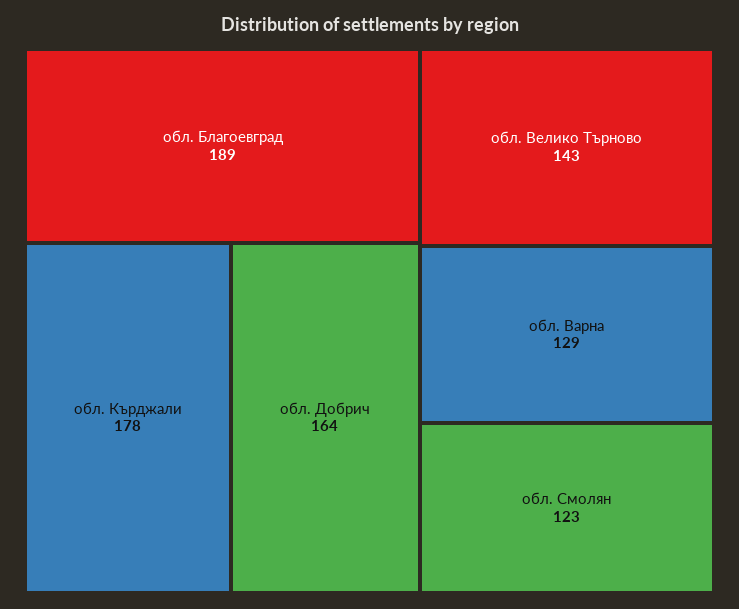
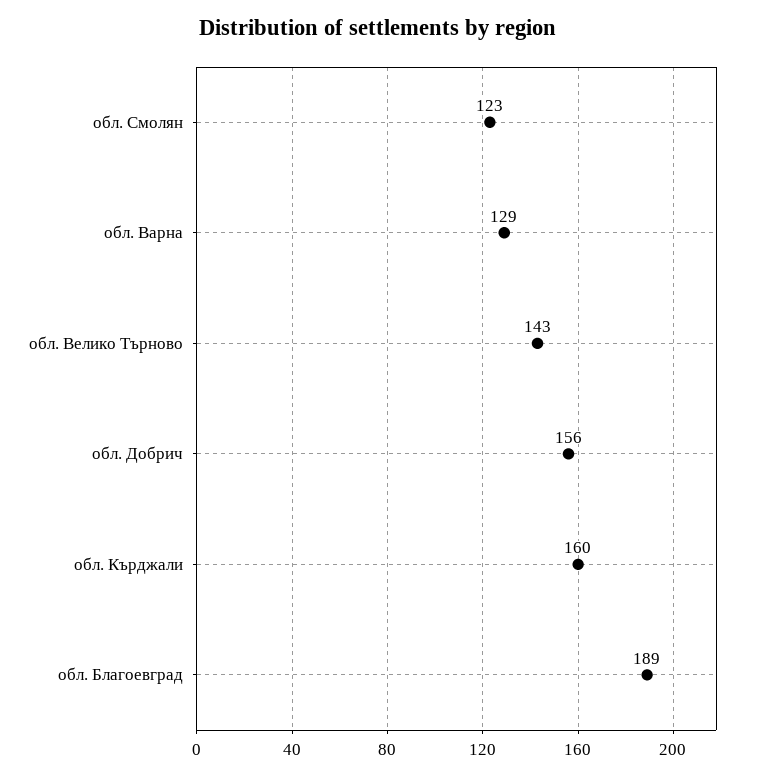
  {
    "обл. Благоевград": 189,
-   "обл. Кърджали": 178,
+   "обл. Кърджали": 160,
-   "обл. Добрич": 164,
+   "обл. Добрич": 156,
    "обл. Велико Търново": 143,
    "обл. Варна": 129,
    "обл. Смолян": 123
  }

